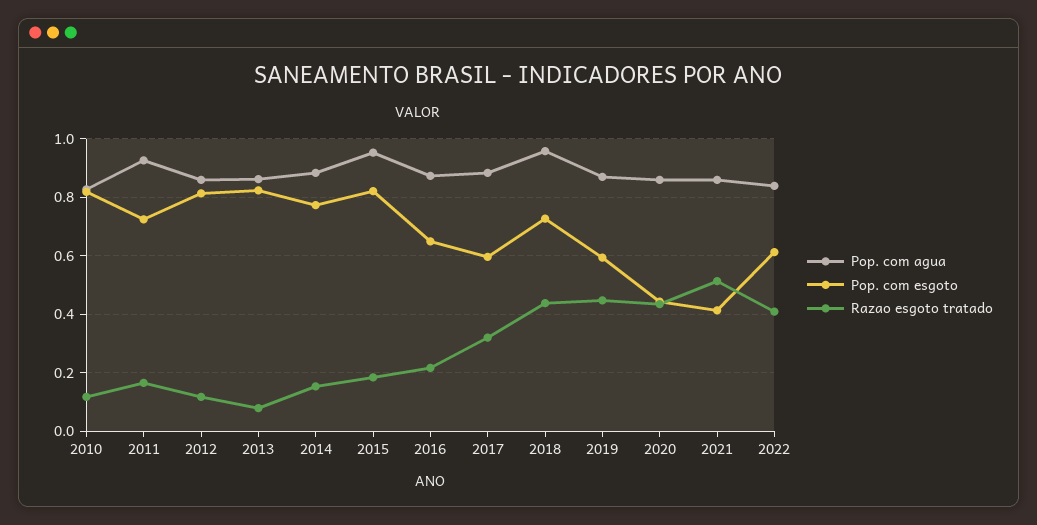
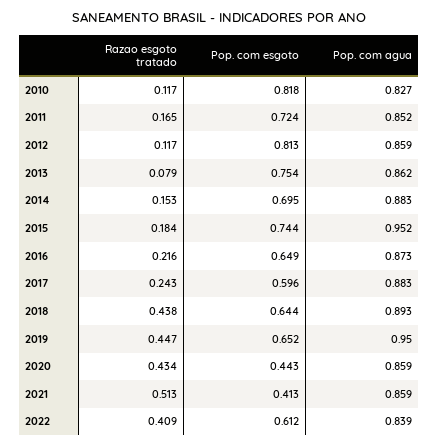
  {
    "Pop. com agua": {
      "2010": 0.827,
-     "2011": 0.925,
+     "2011": 0.852,
      "2012": 0.859,
      "2013": 0.862,
      "2014": 0.883,
      "2015": 0.952,
      "2016": 0.873,
      "2017": 0.883,
-     "2018": 0.95,
+     "2018": 0.893,
-     "2019": 0.875,
+     "2019": 0.95,
      "2020": 0.859,
      "2021": 0.859,
      "2022": 0.839
    },
    "Pop. com esgoto": {
      "2010": 0.818,
      "2011": 0.724,
      "2012": 0.813,
-     "2013": 0.825,
+     "2013": 0.754,
-     "2014": 0.775,
+     "2014": 0.695,
-     "2015": 0.825,
+     "2015": 0.744,
      "2016": 0.649,
      "2017": 0.596,
-     "2018": 0.725,
+     "2018": 0.644,
-     "2019": 0.6,
+     "2019": 0.652,
      "2020": 0.443,
      "2021": 0.413,
      "2022": 0.612
    },
    "Razao esgoto tratado": {
      "2010": 0.117,
      "2011": 0.165,
      "2012": 0.117,
      "2013": 0.079,
      "2014": 0.153,
      "2015": 0.184,
      "2016": 0.216,
-     "2017": 0.325,
+     "2017": 0.243,
      "2018": 0.438,
      "2019": 0.447,
      "2020": 0.434,
      "2021": 0.513,
      "2022": 0.409
    }
  }

